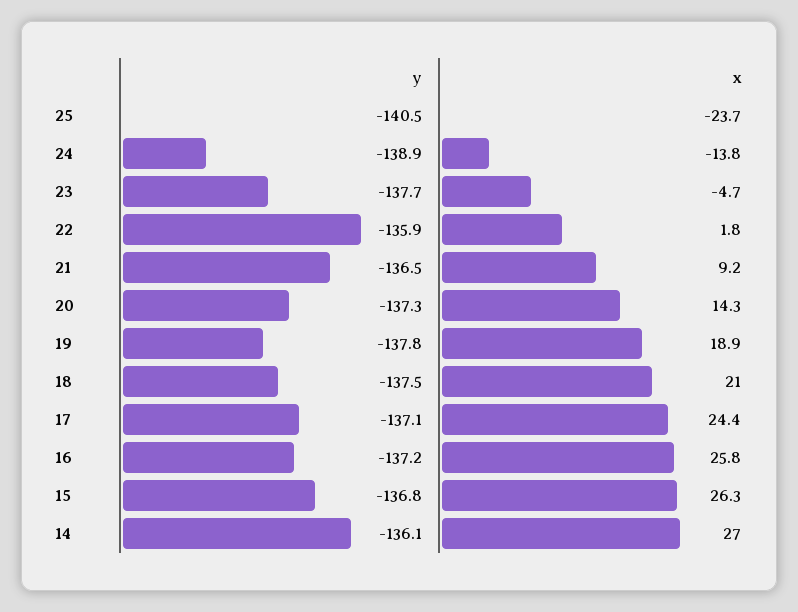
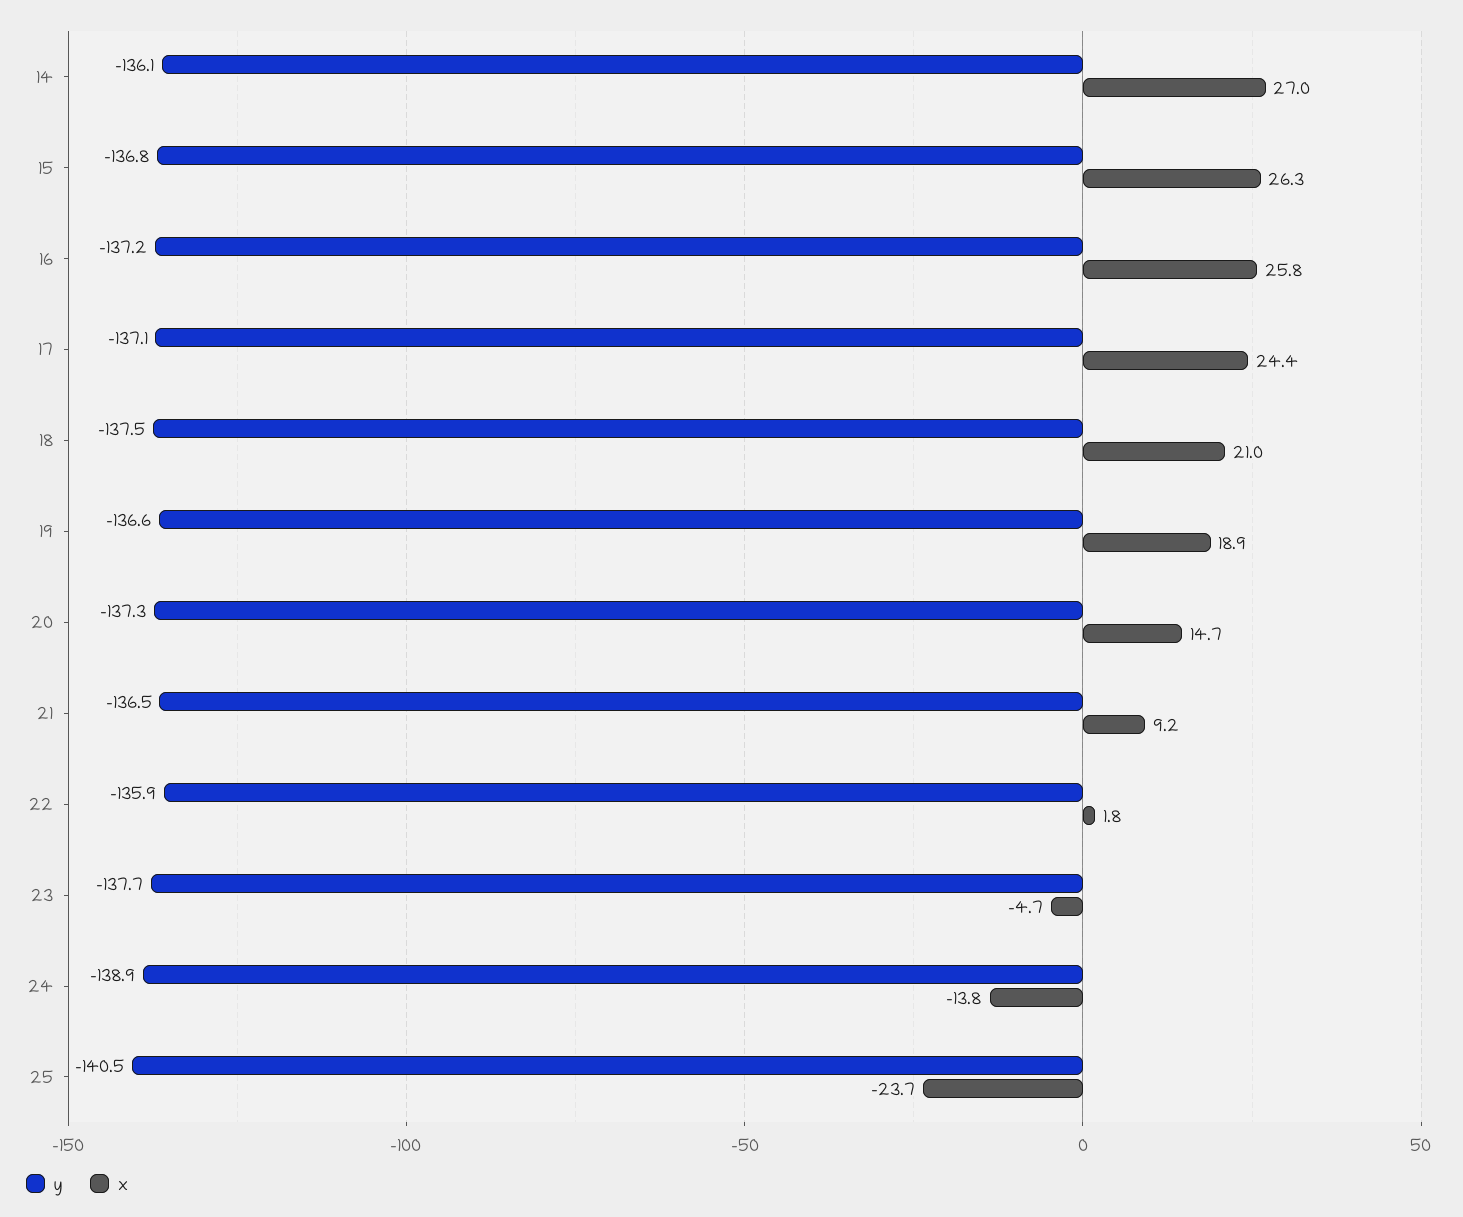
  {
    "y": {
      "25": -140.5,
      "24": -138.9,
      "23": -137.7,
      "22": -135.9,
      "21": -136.5,
      "20": -137.3,
-     "19": -137.8,
+     "19": -136.6,
      "18": -137.5,
      "17": -137.1,
      "16": -137.2,
      "15": -136.8,
      "14": -136.1
    },
    "x": {
      "25": -23.7,
      "24": -13.8,
      "23": -4.7,
      "22": 1.8,
      "21": 9.2,
-     "20": 14.3,
+     "20": 14.7,
      "19": 18.9,
      "18": 21,
      "17": 24.4,
      "16": 25.8,
      "15": 26.3,
      "14": 27
    }
  }

